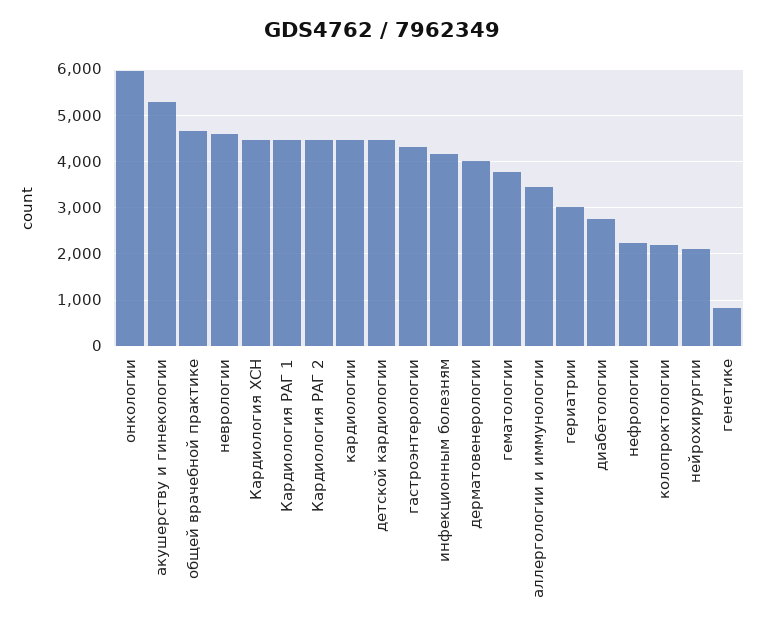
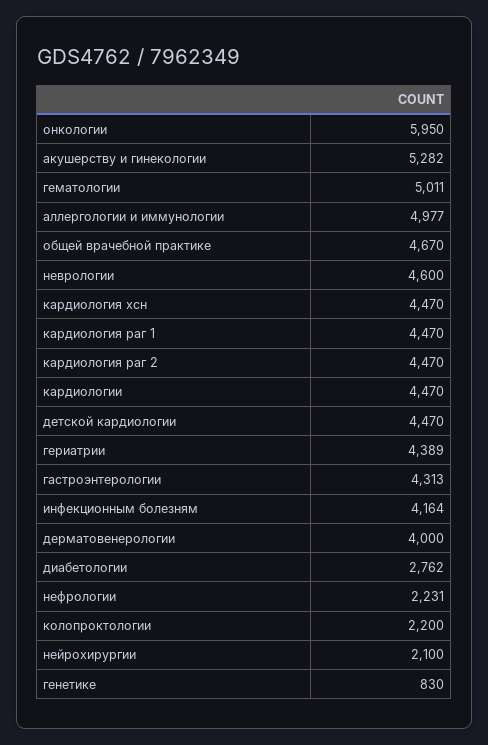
  {
    "онкологии": 5950,
    "акушерству и гинекологии": 5282,
    "общей врачебной практике": 4670,
    "неврологии": 4600,
    "Кардиология ХСН": 4470,
    "Кардиология РАГ 1": 4470,
    "Кардиология РАГ 2": 4470,
    "кардиологии": 4470,
    "детской кардиологии": 4470,
    "гастроэнтерологии": 4313,
    "инфекционным болезням": 4164,
    "дерматовенерологии": 4000,
-   "гематологии": 3800,
+   "гематологии": 5011,
-   "аллергологии и иммунологии": 3400,
+   "аллергологии и иммунологии": 4977,
-   "гериатрии": 3000,
+   "гериатрии": 4389,
    "диабетологии": 2762,
    "нефрологии": 2231,
    "колопроктологии": 2200,
    "нейрохирургии": 2100,
    "генетике": 830
  }

